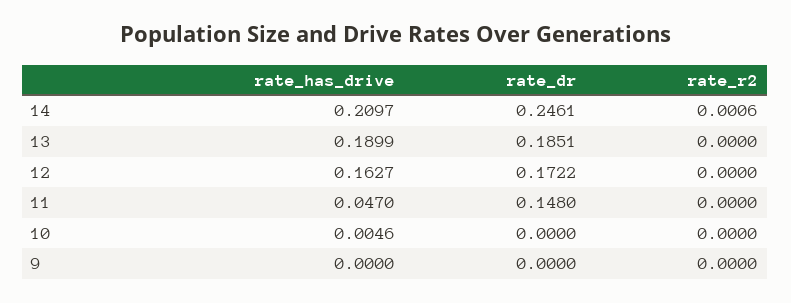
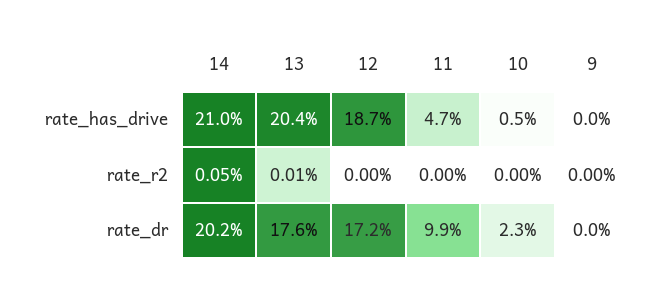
  {
    "rate_has_drive": {
      "14": 0.2097,
-     "13": 0.1899,
+     "13": 0.204,
-     "12": 0.1627,
+     "12": 0.187,
      "11": 0.047,
      "10": 0.0046,
      "9": 0
    },
    "rate_dr": {
-     "14": 0.2461,
+     "14": 0.202,
-     "13": 0.1851,
+     "13": 0.176,
      "12": 0.1722,
-     "11": 0.148,
+     "11": 0.099,
-     "10": 0,
+     "10": 0.023,
      "9": 0
    },
    "rate_r2": {
-     "14": 0.0006,
+     "14": 0.0005,
-     "13": 0,
+     "13": 0.0001,
      "12": 0,
      "11": 0,
      "10": 0,
      "9": 0
    }
  }

